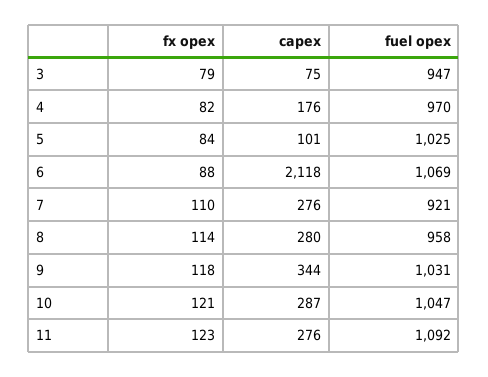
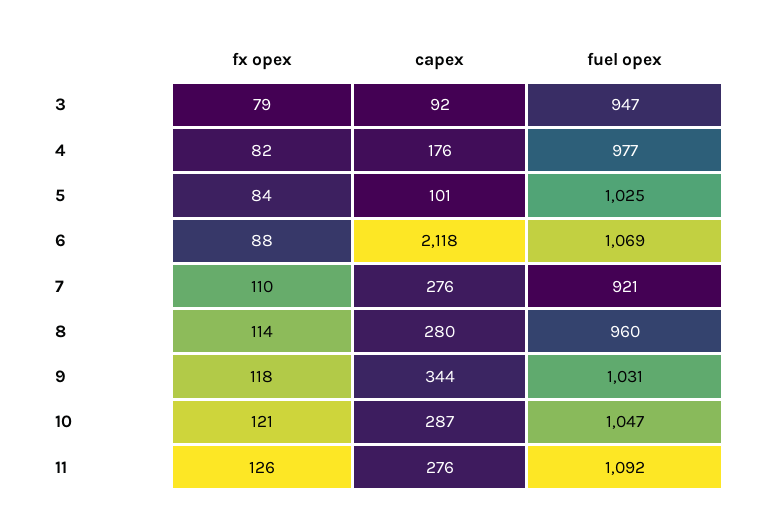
  {
    "fx opex": {
      "3": 79,
      "4": 82,
      "5": 84,
      "6": 88,
      "7": 110,
      "8": 114,
      "9": 118,
      "10": 121,
-     "11": 123
+     "11": 126
    },
    "capex": {
-     "3": 75,
+     "3": 92,
      "4": 176,
      "5": 101,
      "6": 2118,
      "7": 276,
      "8": 280,
      "9": 344,
      "10": 287,
      "11": 276
    },
    "fuel opex": {
      "3": 947,
-     "4": 970,
+     "4": 977,
      "5": 1025,
      "6": 1069,
      "7": 921,
-     "8": 958,
+     "8": 960,
      "9": 1031,
      "10": 1047,
      "11": 1092
    }
  }

